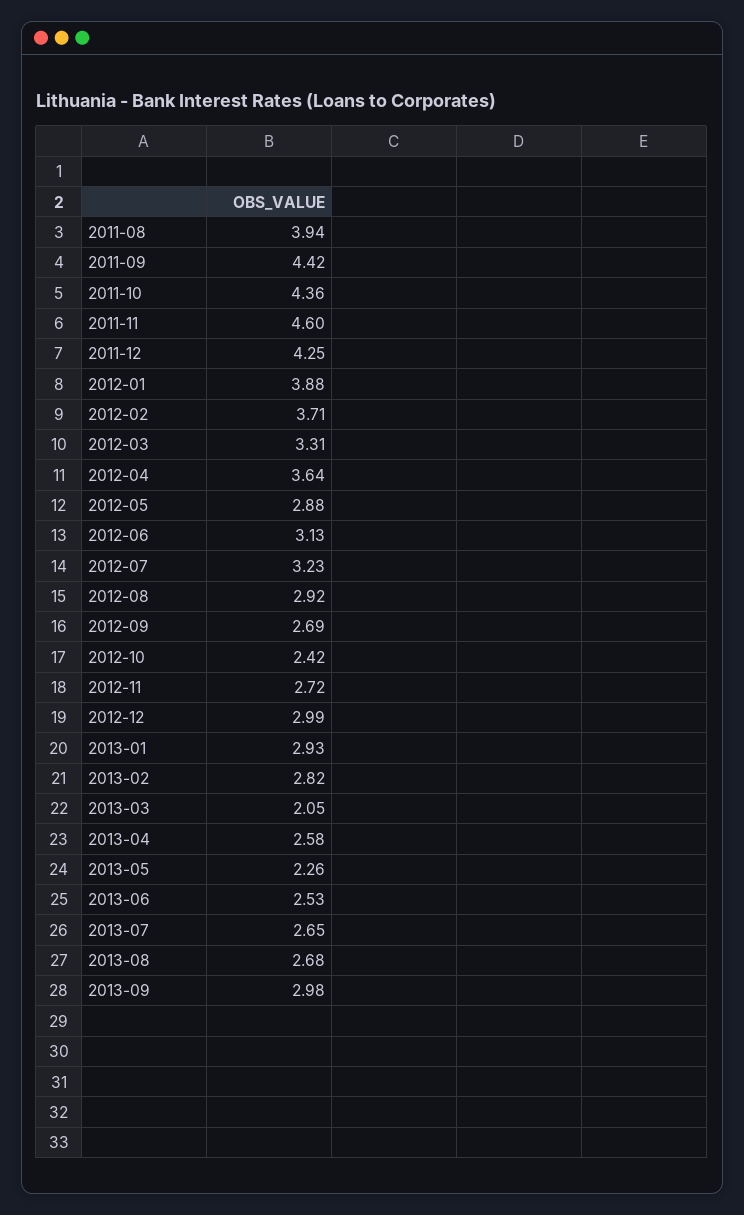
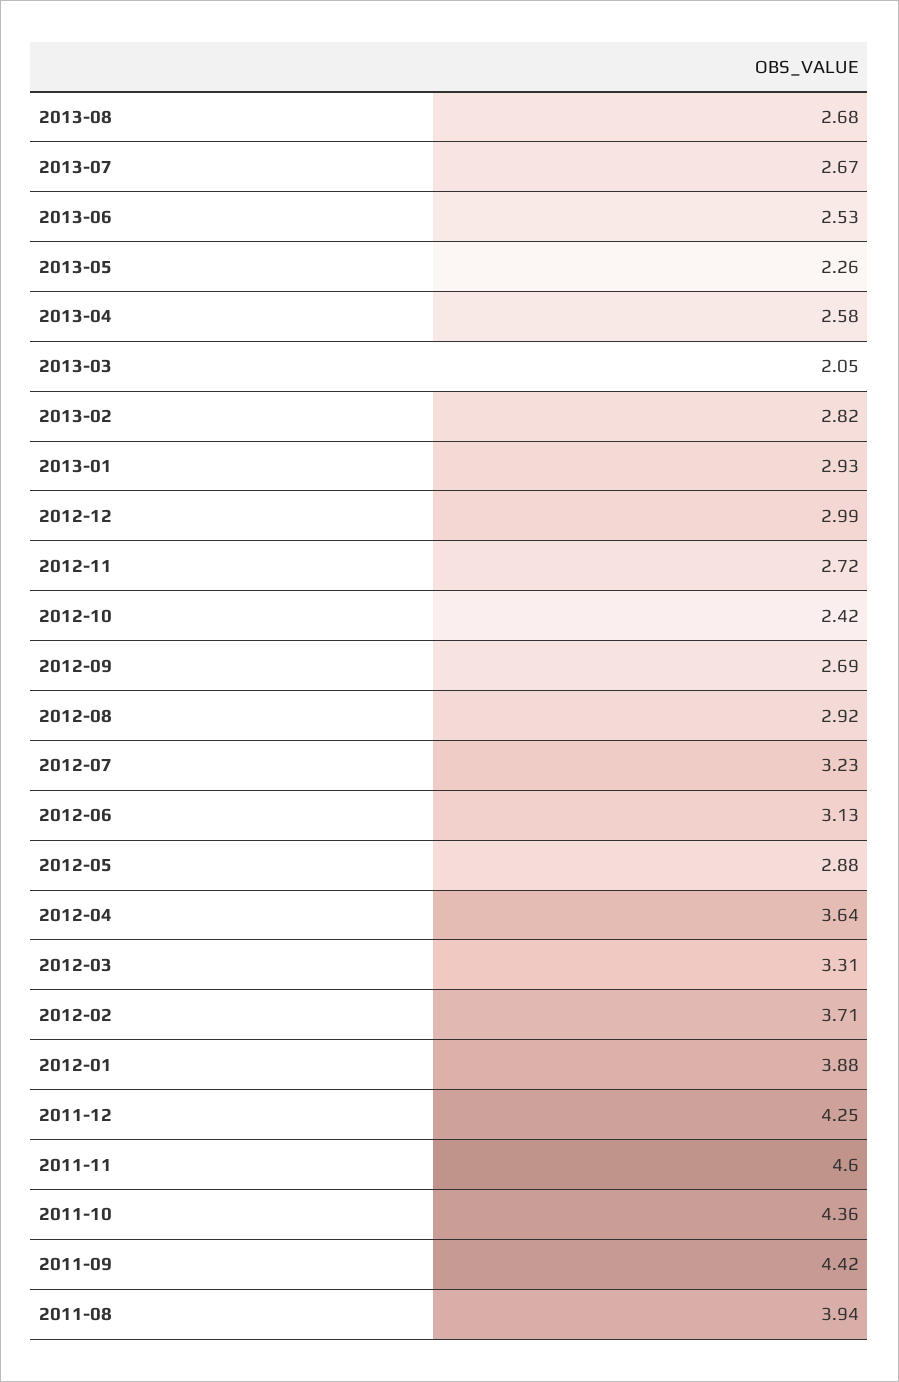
  {
    "2011-08": 3.94,
    "2011-09": 4.42,
    "2011-10": 4.36,
    "2011-11": 4.6,
    "2011-12": 4.25,
    "2012-01": 3.88,
    "2012-02": 3.71,
    "2012-03": 3.31,
    "2012-04": 3.64,
    "2012-05": 2.88,
    "2012-06": 3.13,
    "2012-07": 3.23,
    "2012-08": 2.92,
    "2012-09": 2.69,
    "2012-10": 2.42,
    "2012-11": 2.72,
    "2012-12": 2.99,
    "2013-01": 2.93,
    "2013-02": 2.82,
    "2013-03": 2.05,
    "2013-04": 2.58,
    "2013-05": 2.26,
    "2013-06": 2.53,
-   "2013-07": 2.65,
+   "2013-07": 2.67,
-   "2013-08": 2.68,
+   "2013-08": 2.68
-   "2013-09": 2.98
  }

